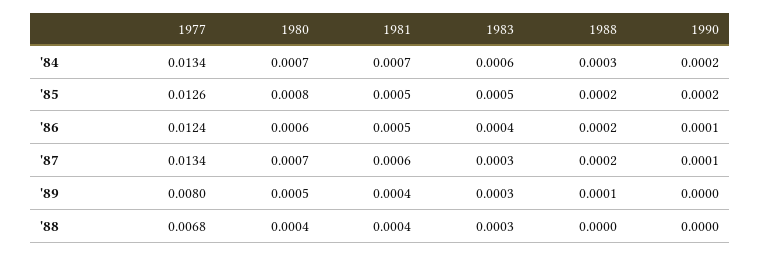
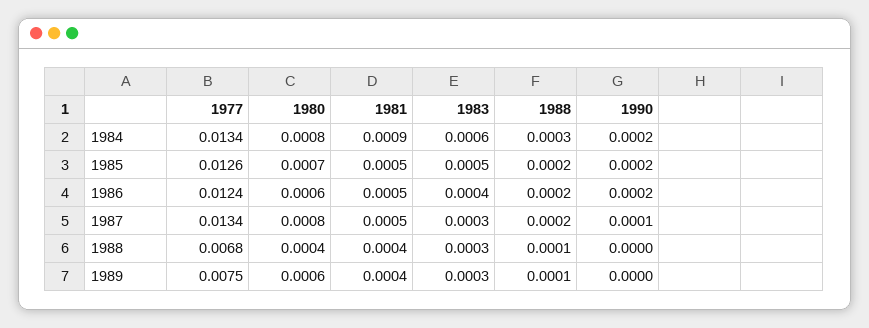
  {
    "1977": {
      "'84": 0.0134,
      "'85": 0.0126,
      "'86": 0.0124,
      "'87": 0.0134,
-     "'89": 0.008,
+     "'89": 0.0075,
      "'88": 0.0068
    },
    "1980": {
-     "'84": 0.0007,
+     "'84": 0.0008,
-     "'85": 0.0008,
+     "'85": 0.0007,
      "'86": 0.0006,
-     "'87": 0.0007,
+     "'87": 0.0008,
-     "'89": 0.0005,
+     "'89": 0.0006,
      "'88": 0.0004
    },
    "1981": {
-     "'84": 0.0007,
+     "'84": 0.0009,
      "'85": 0.0005,
      "'86": 0.0005,
-     "'87": 0.0006,
+     "'87": 0.0005,
      "'89": 0.0004,
      "'88": 0.0004
    },
    "1983": {
      "'84": 0.0006,
      "'85": 0.0005,
      "'86": 0.0004,
      "'87": 0.0003,
      "'89": 0.0003,
      "'88": 0.0003
    },
    "1988": {
      "'84": 0.0003,
      "'85": 0.0002,
      "'86": 0.0002,
      "'87": 0.0002,
      "'89": 0.0001,
-     "'88": 0
+     "'88": 0.0001
    },
    "1990": {
      "'84": 0.0002,
      "'85": 0.0002,
-     "'86": 0.0001,
+     "'86": 0.0002,
      "'87": 0.0001,
      "'89": 0,
      "'88": 0
    }
  }

